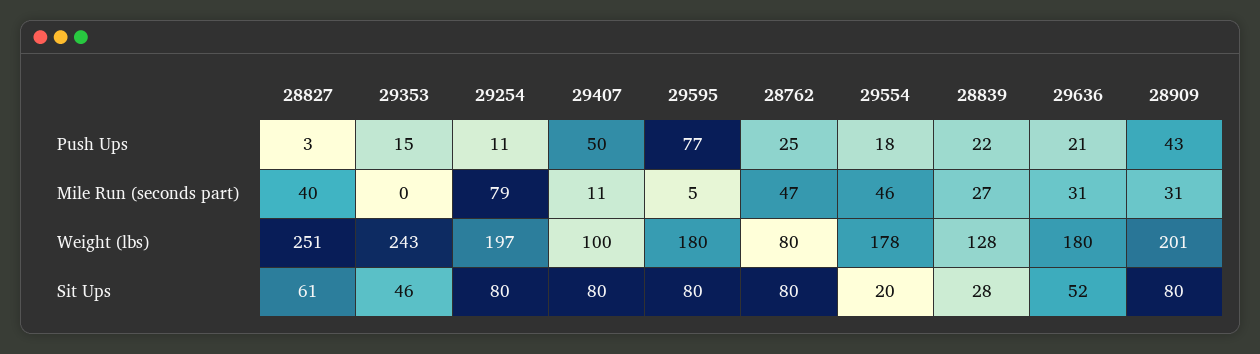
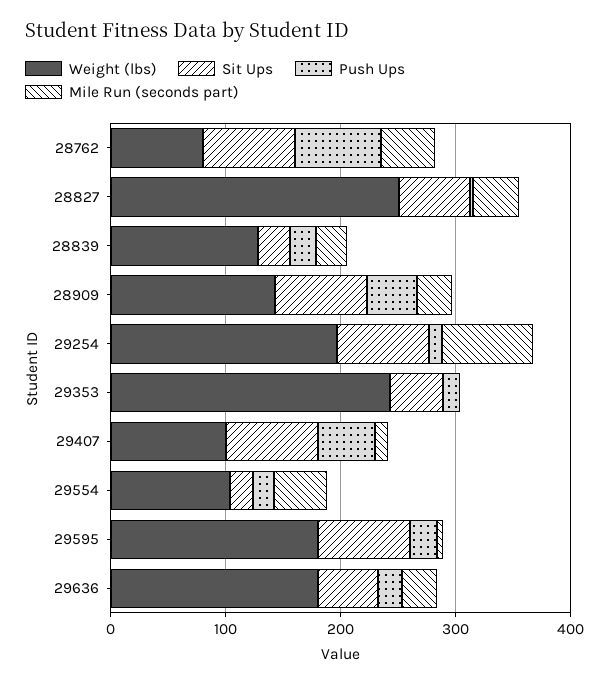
  {
    "Push Ups": {
      "28827": 3,
      "29353": 15,
      "29254": 11,
      "29407": 50,
-     "29595": 77,
+     "29595": 20,
-     "28762": 25,
+     "28762": 80,
      "29554": 18,
      "28839": 22,
      "29636": 21,
      "28909": 43
    },
    "Mile Run (seconds part)": {
      "28827": 40,
      "29353": 0,
      "29254": 79,
      "29407": 11,
      "29595": 5,
      "28762": 47,
      "29554": 46,
      "28839": 27,
      "29636": 31,
      "28909": 31
    },
    "Weight (lbs)": {
      "28827": 251,
      "29353": 243,
      "29254": 197,
      "29407": 100,
      "29595": 180,
      "28762": 80,
-     "29554": 178,
+     "29554": 100,
      "28839": 128,
      "29636": 180,
-     "28909": 201
+     "28909": 140
    },
    "Sit Ups": {
      "28827": 61,
      "29353": 46,
      "29254": 80,
      "29407": 80,
      "29595": 80,
      "28762": 80,
      "29554": 20,
      "28839": 28,
      "29636": 52,
      "28909": 80
    }
  }

